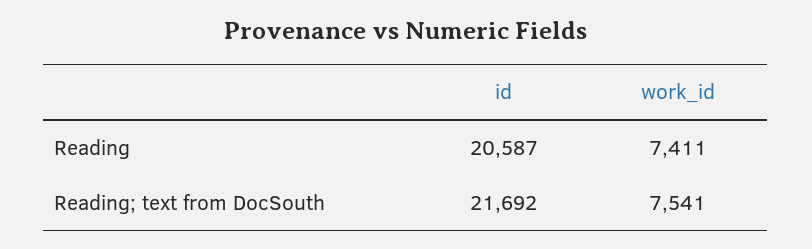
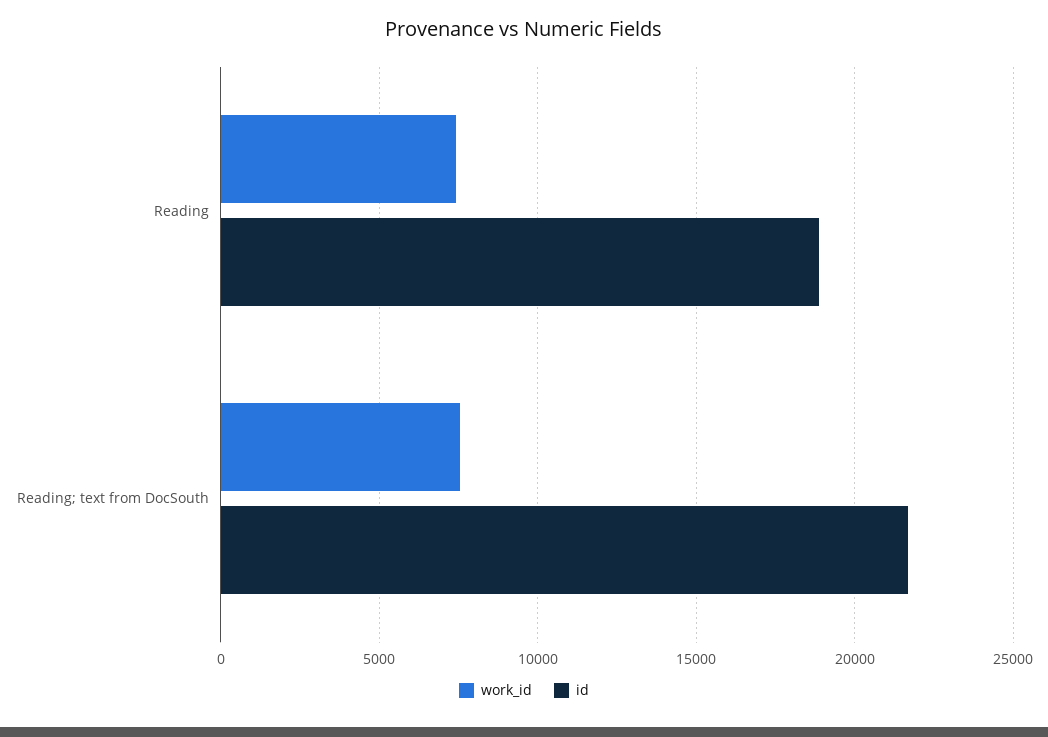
  {
    "id": {
-     "Reading": 20587,
+     "Reading": 19000,
      "Reading; text from DocSouth": 21692
    },
    "work_id": {
      "Reading": 7411,
      "Reading; text from DocSouth": 7541
    }
  }

